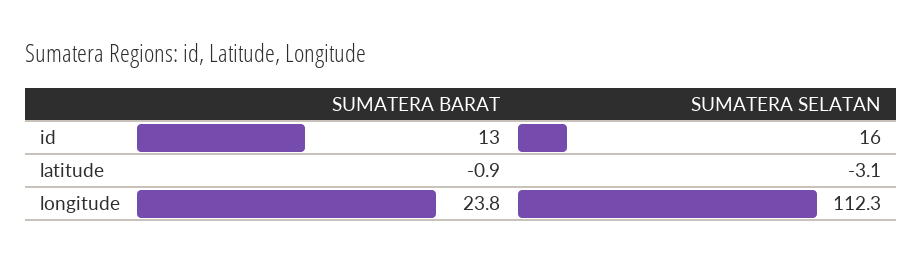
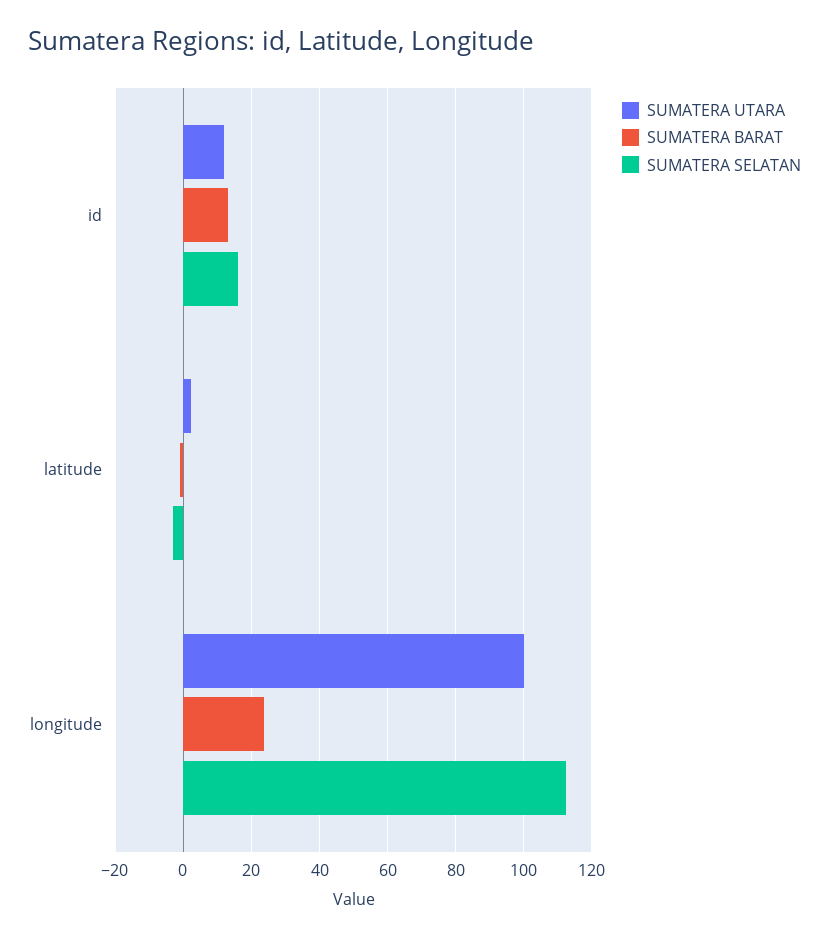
  {
    "SUMATERA BARAT": {
      "id": 13,
      "latitude": -0.9,
      "longitude": 23.8
    },
    "SUMATERA SELATAN": {
      "id": 16,
      "latitude": -3.1,
      "longitude": 112.3
-   }
+   },
+   "SUMATERA UTARA": {
+     "id": 12,
+     "latitude": 2,
+     "longitude": 100
+   }
  }

